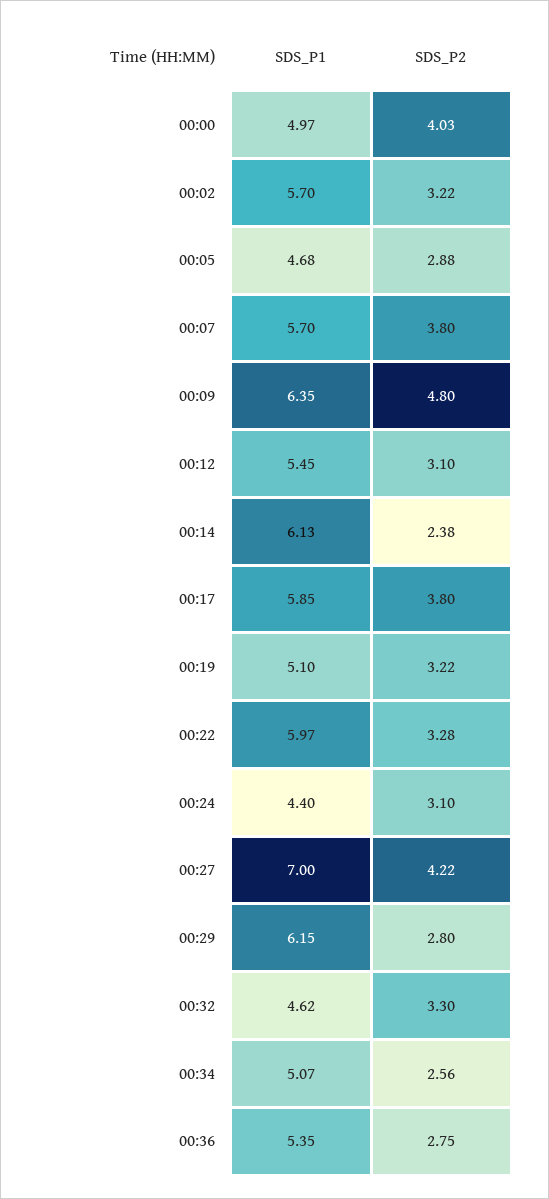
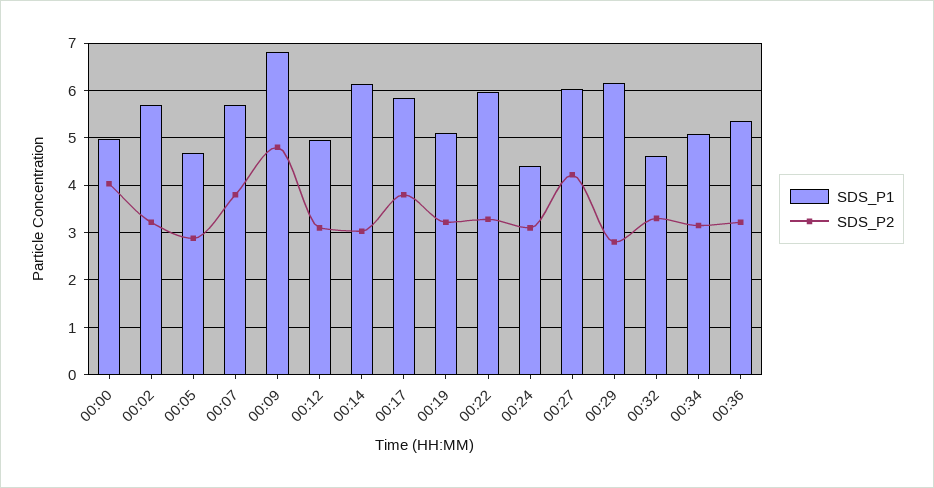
  {
    "SDS_P1": {
      "00:00": 4.97,
      "00:02": 5.7,
      "00:05": 4.68,
      "00:07": 5.7,
-     "00:09": 6.35,
+     "00:09": 6.8,
-     "00:12": 5.45,
+     "00:12": 5,
      "00:14": 6.13,
      "00:17": 5.85,
      "00:19": 5.1,
      "00:22": 5.97,
      "00:24": 4.4,
-     "00:27": 7,
+     "00:27": 6,
      "00:29": 6.15,
      "00:32": 4.62,
      "00:34": 5.07,
      "00:36": 5.35
    },
    "SDS_P2": {
      "00:00": 4.03,
      "00:02": 3.22,
      "00:05": 2.88,
      "00:07": 3.8,
      "00:09": 4.8,
      "00:12": 3.1,
-     "00:14": 2.38,
+     "00:14": 3,
      "00:17": 3.8,
      "00:19": 3.22,
      "00:22": 3.28,
      "00:24": 3.1,
      "00:27": 4.22,
      "00:29": 2.8,
      "00:32": 3.3,
-     "00:34": 2.56,
+     "00:34": 3.2,
-     "00:36": 2.75
+     "00:36": 3.2
    }
  }

